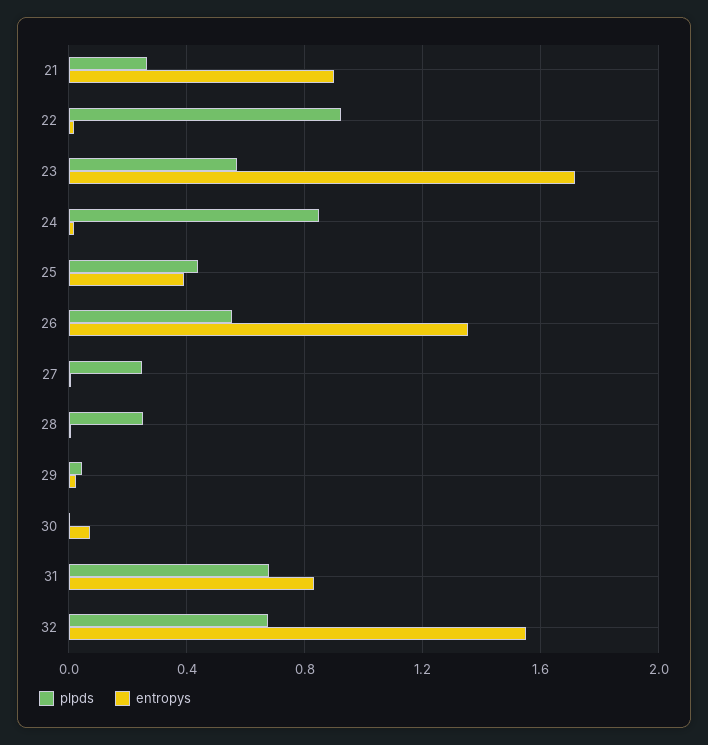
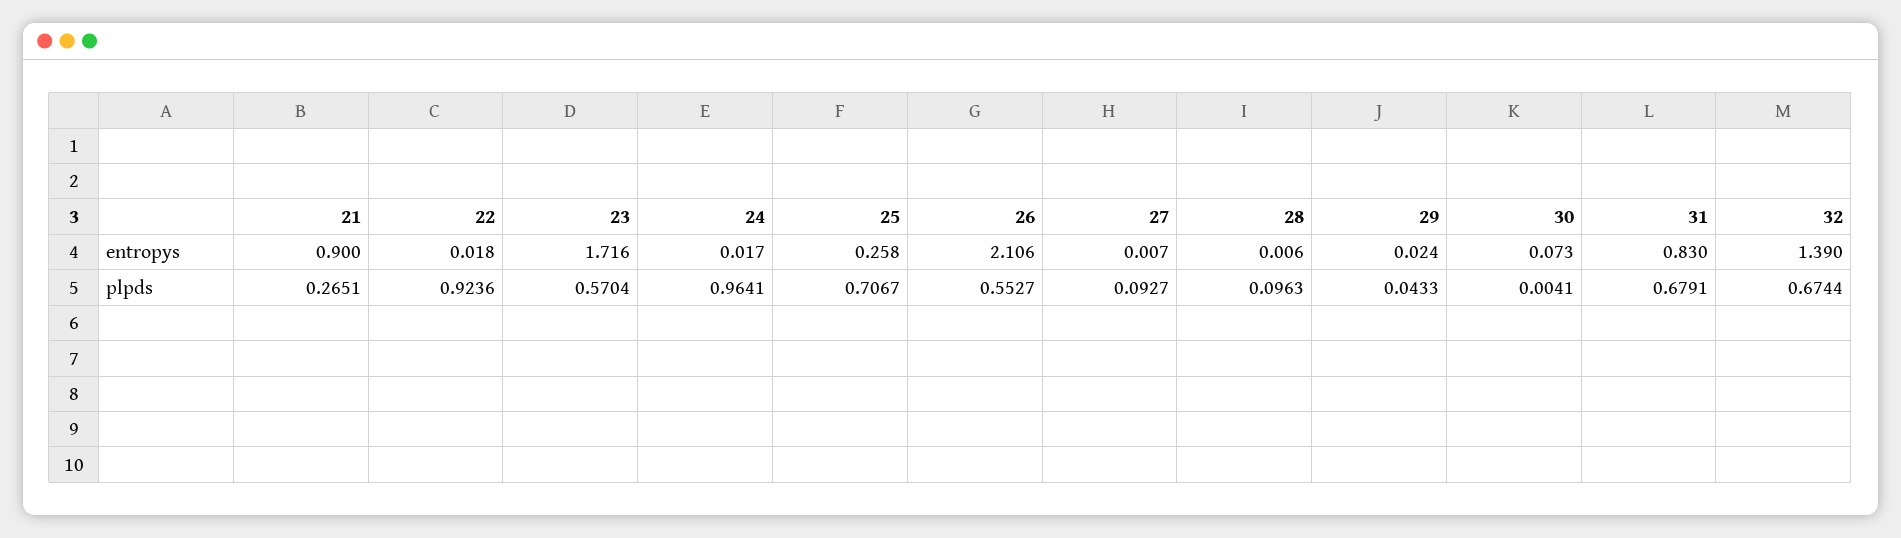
  {
    "plpds": {
      "21": 0.2651,
      "22": 0.9236,
      "23": 0.5704,
-     "24": 0.85,
+     "24": 0.9641,
-     "25": 0.45,
+     "25": 0.7067,
      "26": 0.5527,
-     "27": 0.25,
+     "27": 0.0927,
-     "28": 0.25,
+     "28": 0.0963,
      "29": 0.0433,
      "30": 0.0041,
      "31": 0.6791,
      "32": 0.6744
    },
    "entropys": {
      "21": 0.9,
      "22": 0.018,
      "23": 1.716,
      "24": 0.017,
-     "25": 0.4,
+     "25": 0.258,
-     "26": 1.35,
+     "26": 2.106,
      "27": 0.007,
      "28": 0.006,
      "29": 0.024,
      "30": 0.073,
      "31": 0.83,
-     "32": 1.55
+     "32": 1.39
    }
  }

